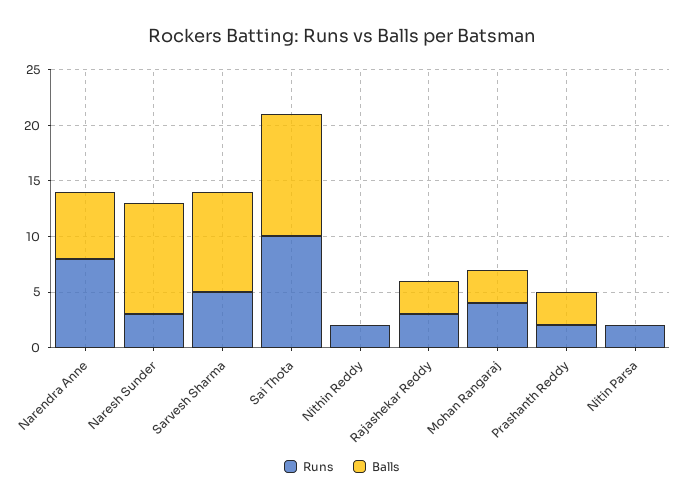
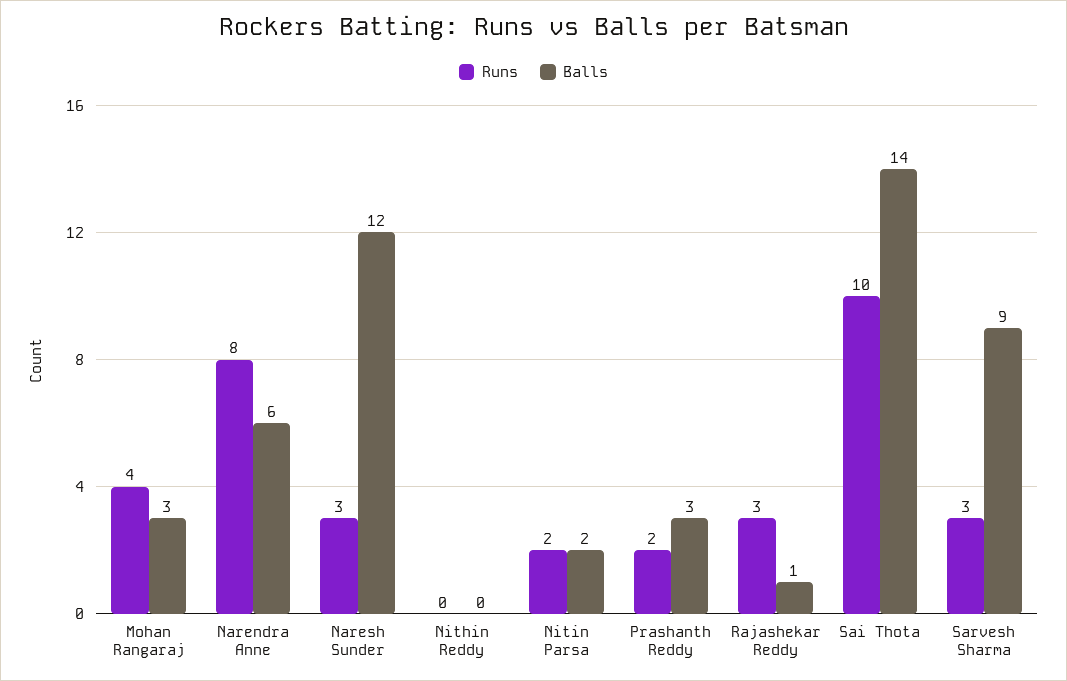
  {
    "Runs": {
      "Narendra Anne": 8,
      "Naresh Sunder": 3,
-     "Sarvesh Sharma": 5,
+     "Sarvesh Sharma": 3,
      "Sai Thota": 10,
-     "Nithin Reddy": 2,
+     "Nithin Reddy": 0,
      "Rajashekar Reddy": 3,
      "Mohan Rangaraj": 4,
      "Prashanth Reddy": 2,
      "Nitin Parsa": 2
    },
    "Balls": {
      "Narendra Anne": 6,
-     "Naresh Sunder": 10,
+     "Naresh Sunder": 12,
      "Sarvesh Sharma": 9,
-     "Sai Thota": 11,
+     "Sai Thota": 14,
      "Nithin Reddy": 0,
-     "Rajashekar Reddy": 3,
+     "Rajashekar Reddy": 1,
      "Mohan Rangaraj": 3,
      "Prashanth Reddy": 3,
-     "Nitin Parsa": 0
+     "Nitin Parsa": 2
    }
  }

